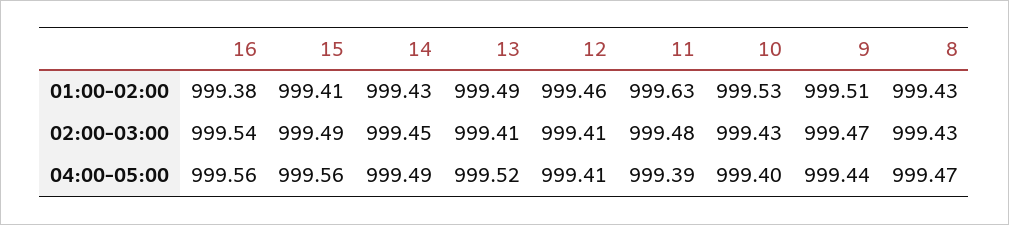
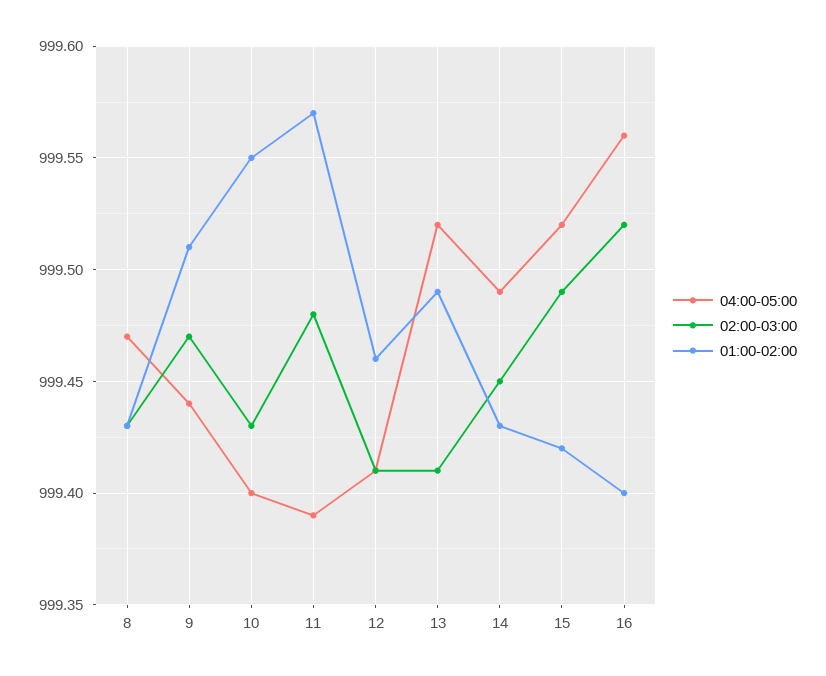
  {
    "01:00-02:00": {
-     "16": 999.38,
+     "16": 999.4,
-     "15": 999.41,
+     "15": 999.42,
      "14": 999.43,
      "13": 999.49,
      "12": 999.46,
-     "11": 999.63,
+     "11": 999.57,
-     "10": 999.53,
+     "10": 999.55,
      "9": 999.51,
      "8": 999.43
    },
    "02:00-03:00": {
-     "16": 999.54,
+     "16": 999.52,
      "15": 999.49,
      "14": 999.45,
      "13": 999.41,
      "12": 999.41,
      "11": 999.48,
      "10": 999.43,
      "9": 999.47,
      "8": 999.43
    },
    "04:00-05:00": {
      "16": 999.56,
-     "15": 999.56,
+     "15": 999.52,
      "14": 999.49,
      "13": 999.52,
      "12": 999.41,
      "11": 999.39,
      "10": 999.4,
      "9": 999.44,
      "8": 999.47
    }
  }

